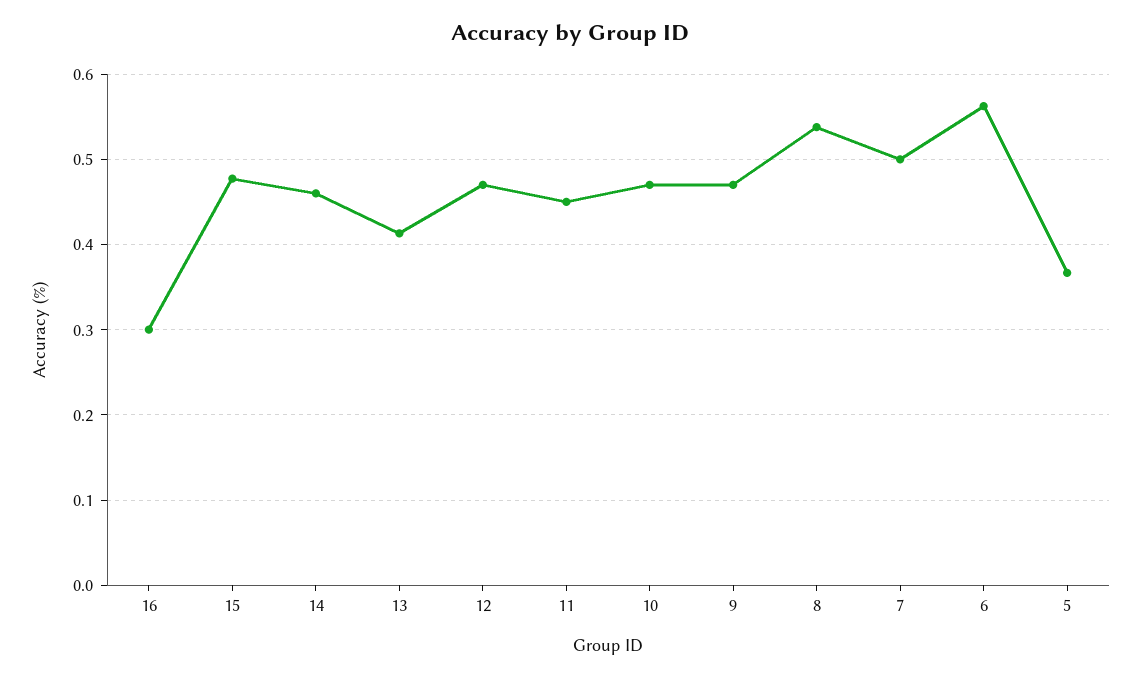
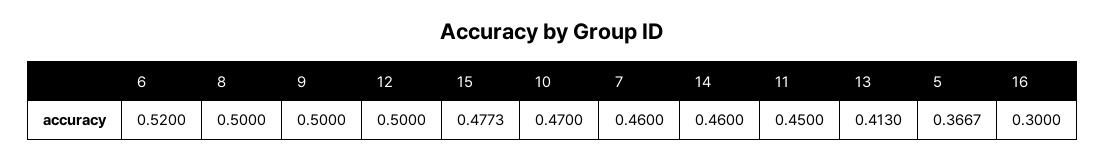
  {
    "16": 0.3,
    "15": 0.4773,
    "14": 0.46,
    "13": 0.413,
-   "12": 0.47,
+   "12": 0.5,
    "11": 0.45,
    "10": 0.47,
-   "9": 0.47,
+   "9": 0.5,
-   "8": 0.54,
+   "8": 0.5,
-   "7": 0.5,
+   "7": 0.46,
-   "6": 0.56,
+   "6": 0.52,
    "5": 0.3667
  }

